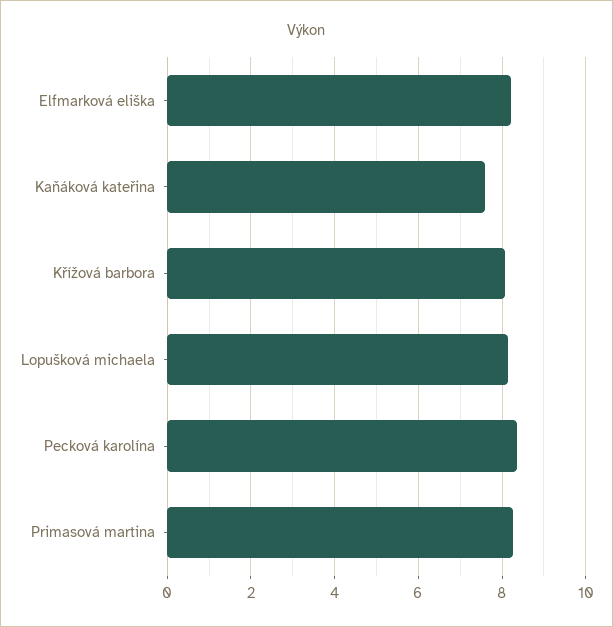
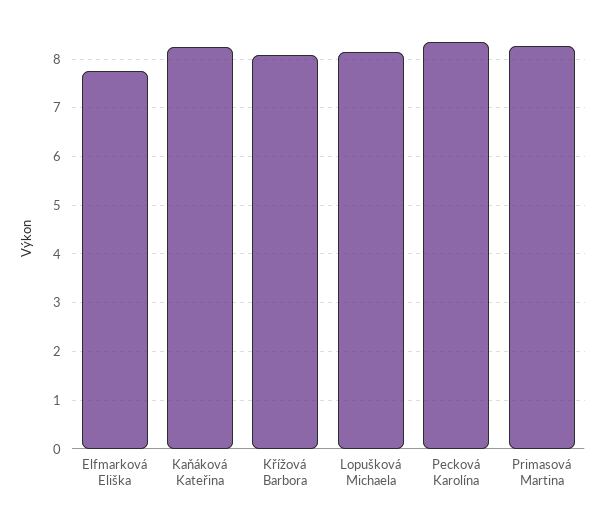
  {
-   "Elfmarková eliška": 8.2,
+   "Elfmarková eliška": 7.8,
-   "Kaňáková kateřina": 7.6,
+   "Kaňáková kateřina": 8.2,
    "Křížová barbora": 8,
    "Lopušková michaela": 8.2,
    "Pecková karolína": 8.4,
    "Primasová martina": 8.2
  }

